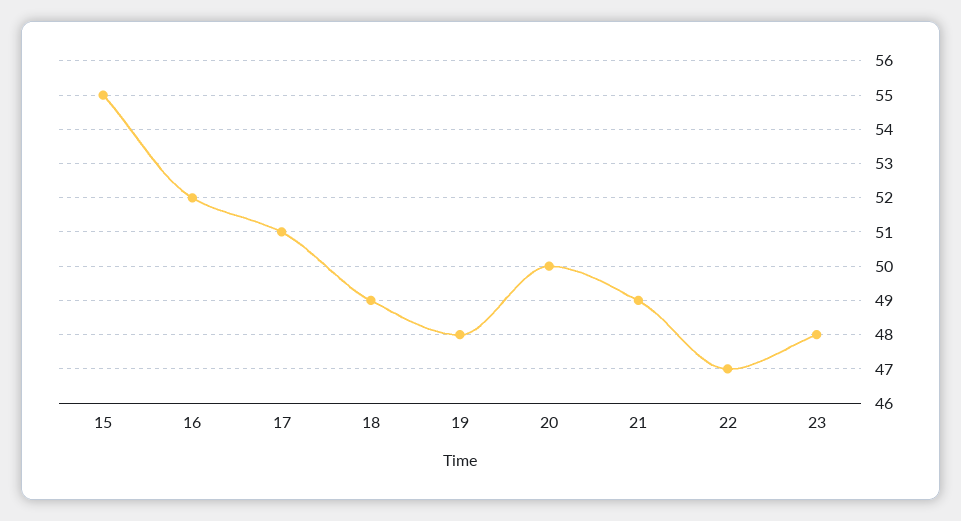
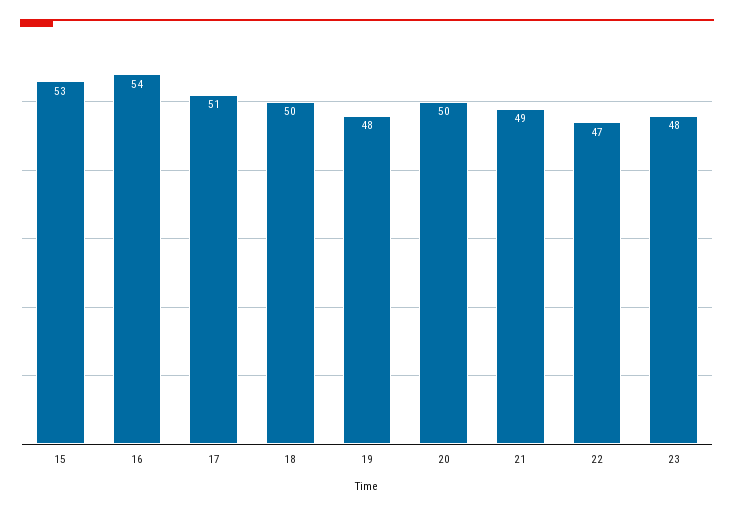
  {
-   "15": 55,
+   "15": 53,
-   "16": 52,
+   "16": 54,
    "17": 51,
-   "18": 49,
+   "18": 50,
    "19": 48,
    "20": 50,
    "21": 49,
    "22": 47,
    "23": 48
  }

